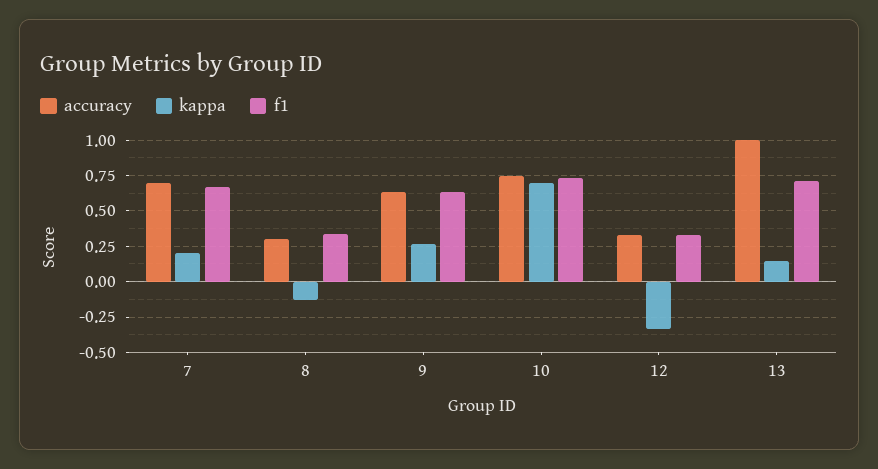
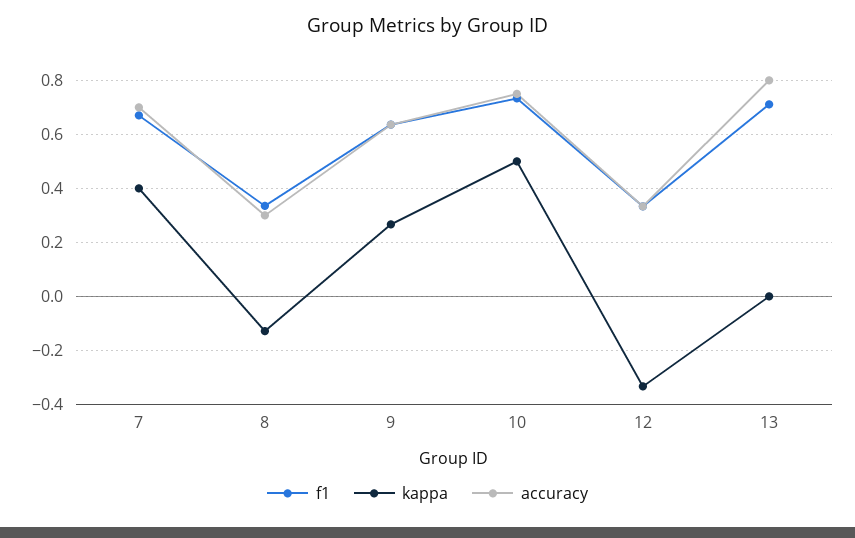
  {
    "accuracy": {
      "7": 0.7,
      "8": 0.3,
      "9": 0.625,
      "10": 0.75,
      "12": 0.325,
-     "13": 1
+     "13": 0.8
    },
    "kappa": {
-     "7": 0.2,
+     "7": 0.4,
      "8": -0.125,
      "9": 0.275,
-     "10": 0.7,
+     "10": 0.5,
      "12": -0.325,
-     "13": 0.15
+     "13": 0
    },
    "f1": {
      "7": 0.675,
      "8": 0.325,
      "9": 0.625,
      "10": 0.725,
      "12": 0.325,
      "13": 0.7
    }
  }

